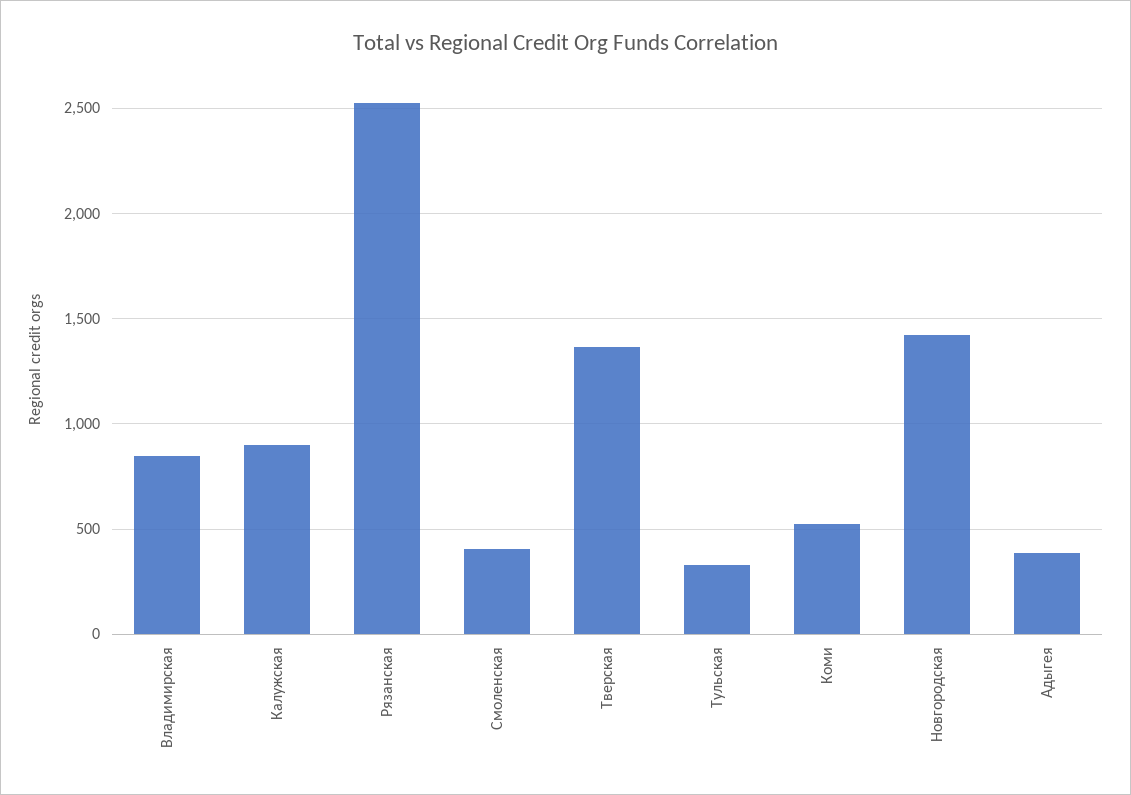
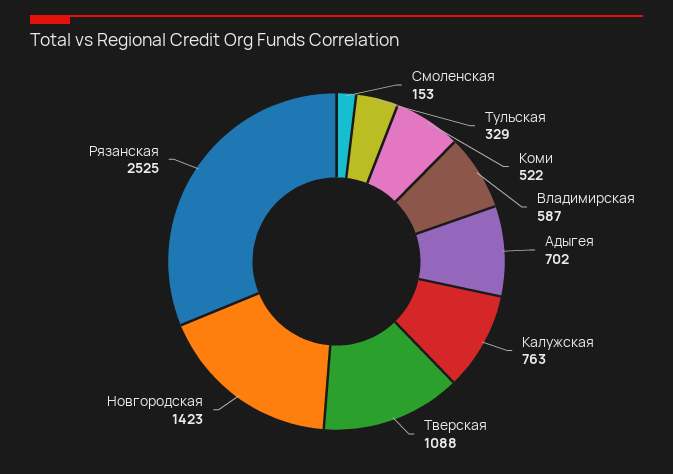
  {
-   "Владимирская": 850,
+   "Владимирская": 587,
-   "Калужская": 900,
+   "Калужская": 763,
    "Рязанская": 2525,
-   "Смоленская": 400,
+   "Смоленская": 153,
-   "Тверская": 1350,
+   "Тверская": 1088,
    "Тульская": 329,
    "Коми": 522,
    "Новгородская": 1423,
-   "Адыгея": 400
+   "Адыгея": 702
  }

